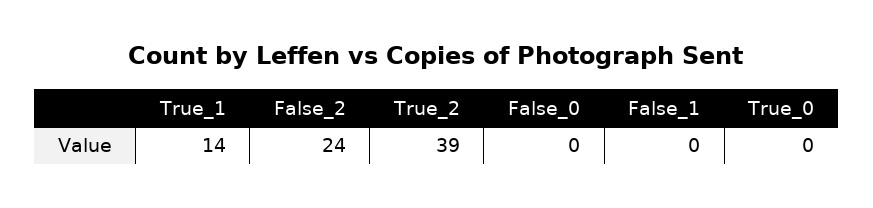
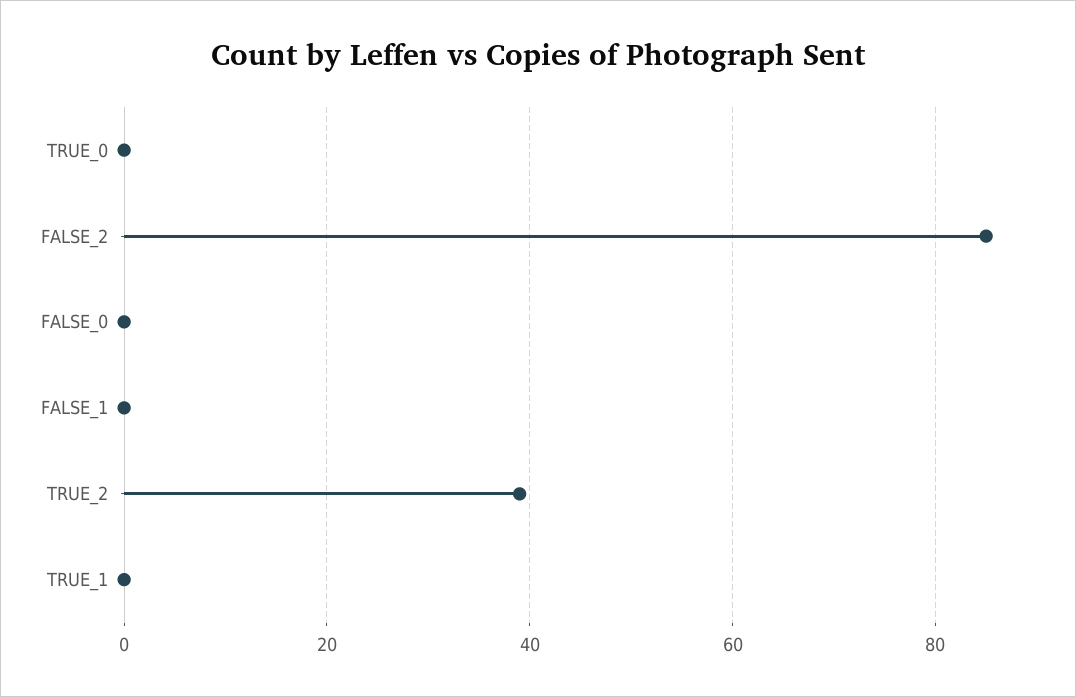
  {
-   "True_1": 14,
+   "True_1": 0,
-   "False_2": 24,
+   "False_2": 85,
    "True_2": 39,
    "False_0": 0,
    "False_1": 0,
    "True_0": 0
  }

